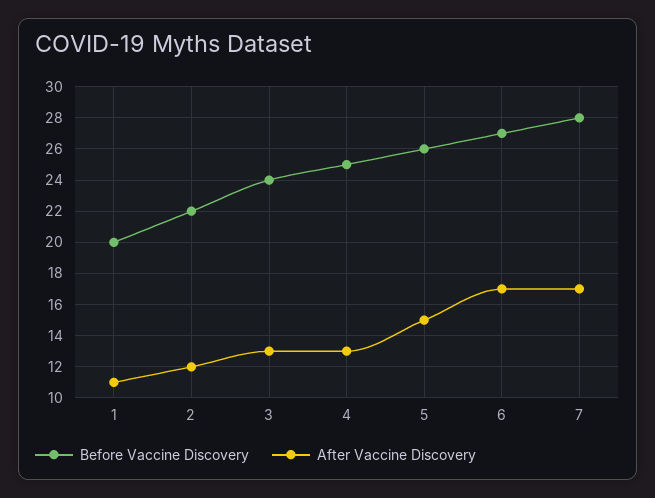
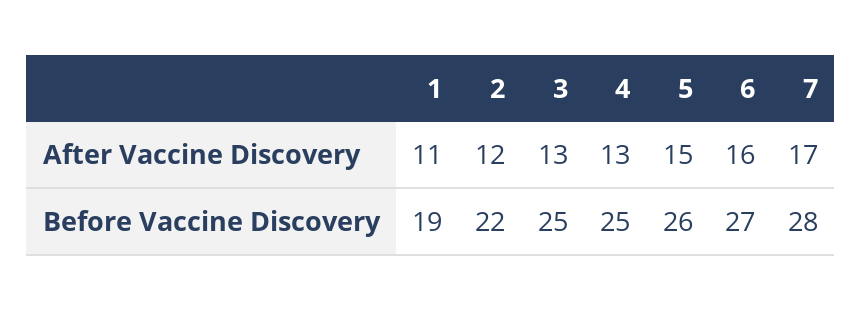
  {
    "Before Vaccine Discovery": {
-     "1": 20,
+     "1": 19,
      "2": 22,
-     "3": 24,
+     "3": 25,
      "4": 25,
      "5": 26,
      "6": 27,
      "7": 28
    },
    "After Vaccine Discovery": {
      "1": 11,
      "2": 12,
      "3": 13,
      "4": 13,
      "5": 15,
-     "6": 17,
+     "6": 16,
      "7": 17
    }
  }

